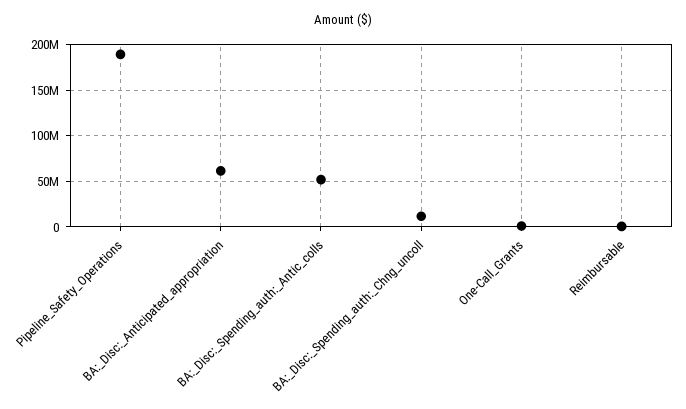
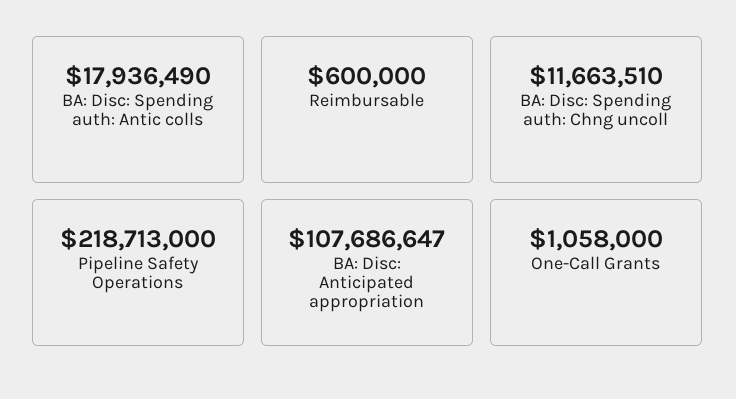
  {
-   "Pipeline_Safety_Operations": 190000000,
+   "Pipeline_Safety_Operations": 218713000,
-   "BA:_Disc:_Anticipated_appropriation": 60000000,
+   "BA:_Disc:_Anticipated_appropriation": 107686647,
-   "BA:_Disc:_Spending_auth:_Antic_colls": 50000000,
+   "BA:_Disc:_Spending_auth:_Antic_colls": 17936490,
    "BA:_Disc:_Spending_auth:_Chng_uncoll": 11663510,
    "One-Call_Grants": 1058000,
    "Reimbursable": 600000
  }

